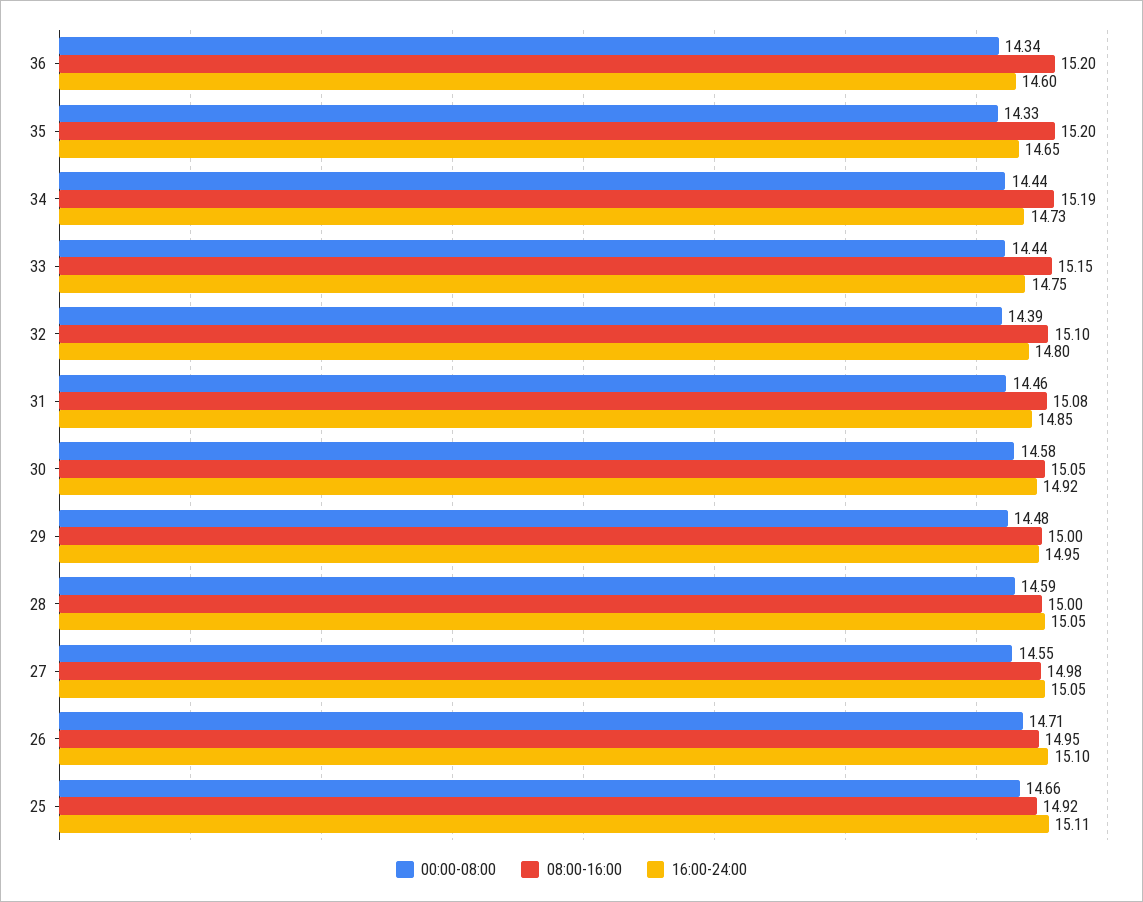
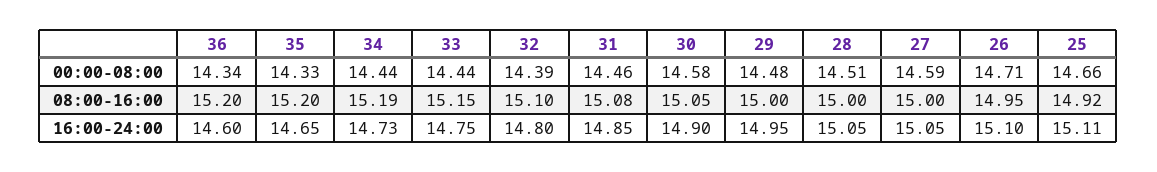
  {
    "00:00-08:00": {
      "36": 14.34,
      "35": 14.33,
      "34": 14.44,
      "33": 14.44,
      "32": 14.39,
      "31": 14.46,
      "30": 14.58,
      "29": 14.48,
-     "28": 14.59,
+     "28": 14.51,
-     "27": 14.55,
+     "27": 14.59,
      "26": 14.71,
      "25": 14.66
    },
    "08:00-16:00": {
      "36": 15.2,
      "35": 15.2,
      "34": 15.19,
      "33": 15.15,
      "32": 15.1,
      "31": 15.08,
      "30": 15.05,
      "29": 15,
      "28": 15,
-     "27": 14.98,
+     "27": 15,
      "26": 14.95,
      "25": 14.92
    },
    "16:00-24:00": {
      "36": 14.6,
      "35": 14.65,
      "34": 14.73,
      "33": 14.75,
      "32": 14.8,
      "31": 14.85,
-     "30": 14.92,
+     "30": 14.9,
      "29": 14.95,
      "28": 15.05,
      "27": 15.05,
      "26": 15.1,
      "25": 15.11
    }
  }

